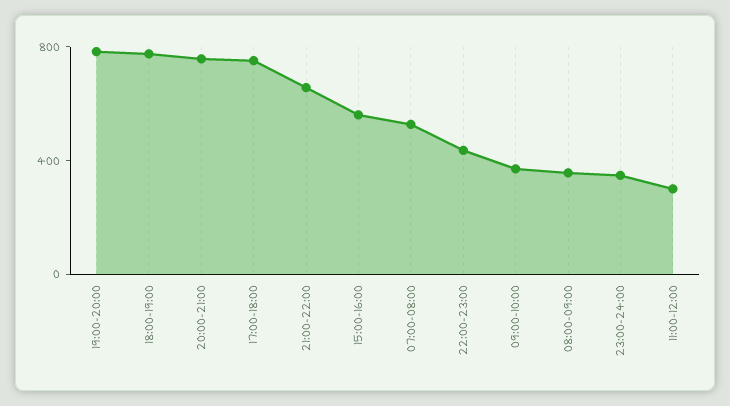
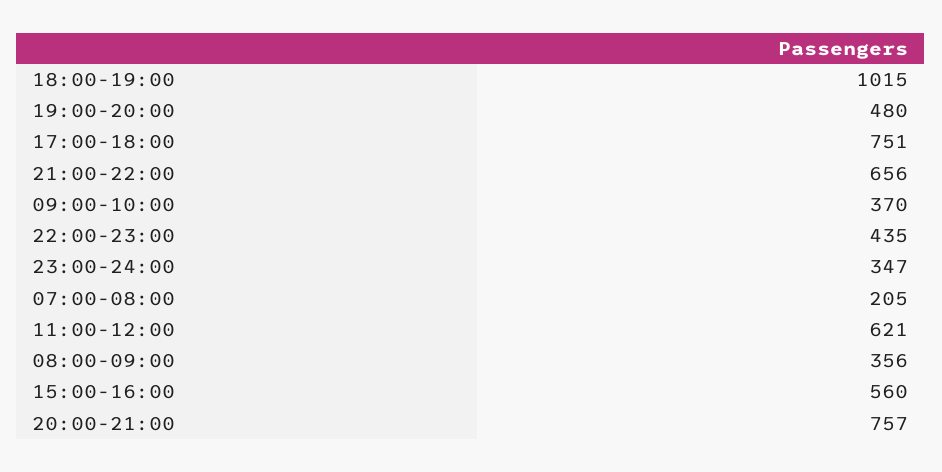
  {
-   "19:00-20:00": 800,
+   "19:00-20:00": 480,
-   "18:00-19:00": 800,
+   "18:00-19:00": 1015,
    "20:00-21:00": 757,
    "17:00-18:00": 751,
    "21:00-22:00": 656,
    "15:00-16:00": 560,
-   "07:00-08:00": 500,
+   "07:00-08:00": 205,
    "22:00-23:00": 435,
    "09:00-10:00": 370,
    "08:00-09:00": 356,
    "23:00-24:00": 347,
-   "11:00-12:00": 300
+   "11:00-12:00": 621
  }

